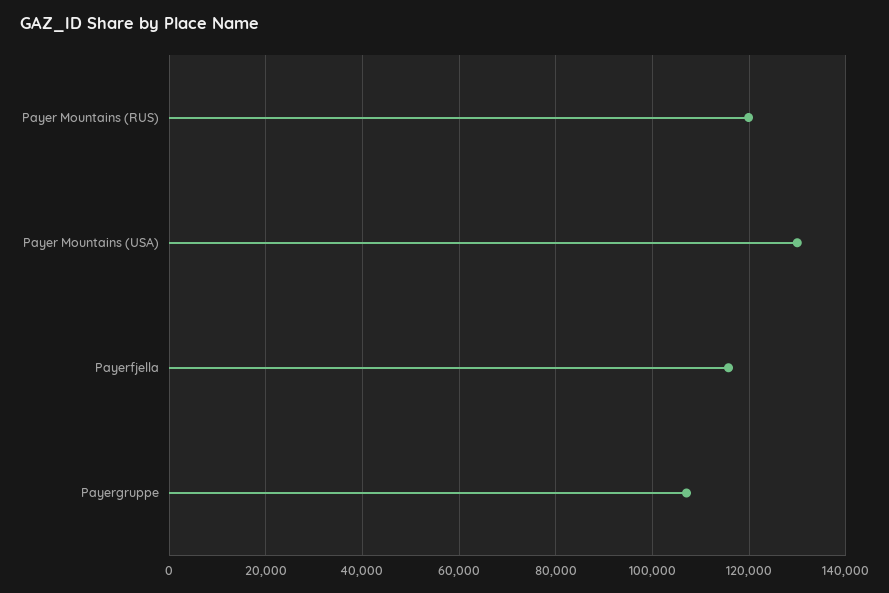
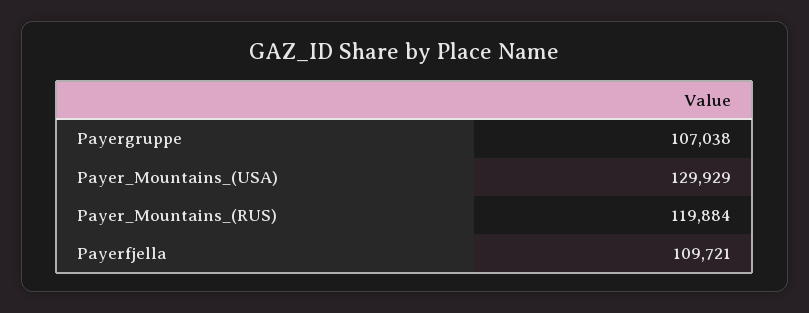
  {
    "Payer Mountains (RUS)": 119884,
    "Payer Mountains (USA)": 129929,
-   "Payerfjella": 116000,
+   "Payerfjella": 109721,
    "Payergruppe": 107038
  }

